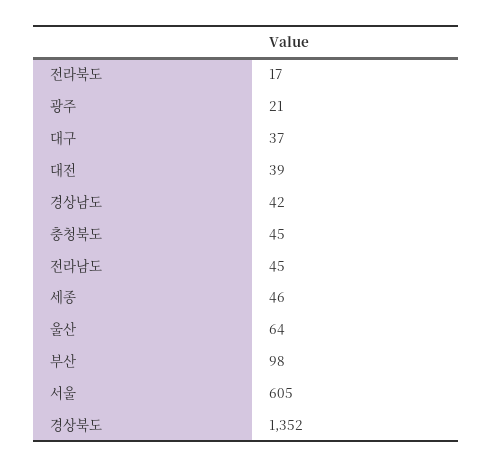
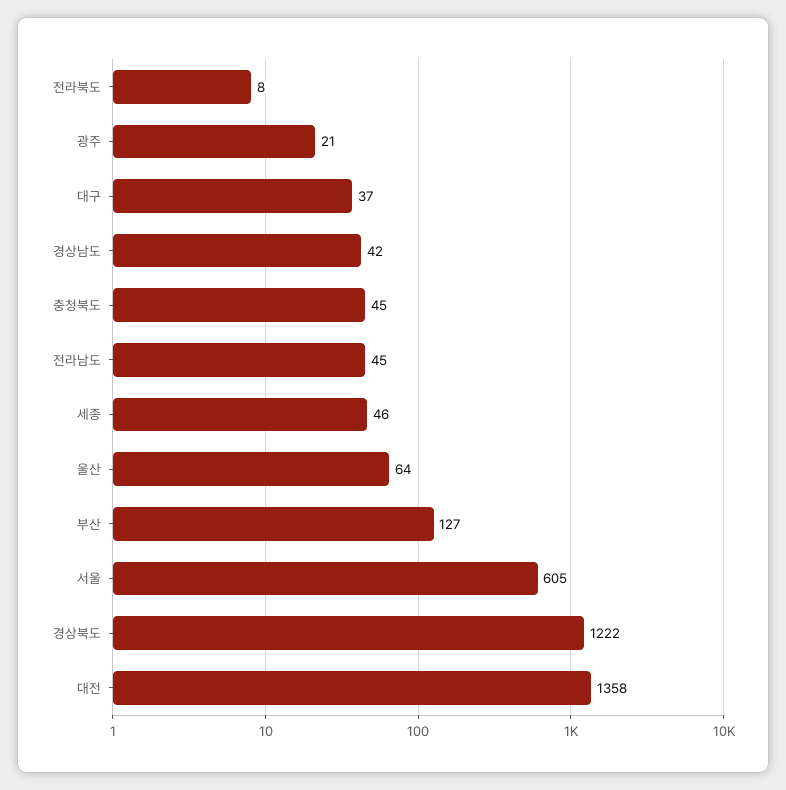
  {
-   "전라북도": 17,
+   "전라북도": 8,
    "광주": 21,
    "대구": 37,
-   "대전": 39,
+   "대전": 1358,
    "경상남도": 42,
    "충청북도": 45,
    "전라남도": 45,
    "세종": 46,
    "울산": 64,
-   "부산": 98,
+   "부산": 127,
    "서울": 605,
-   "경상북도": 1352
+   "경상북도": 1222
  }

